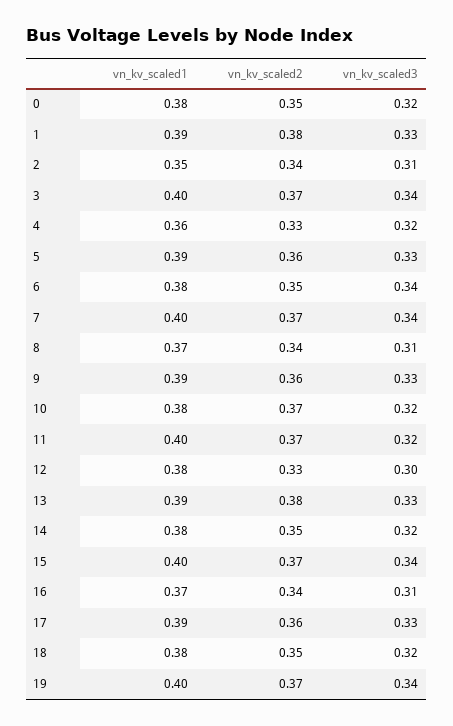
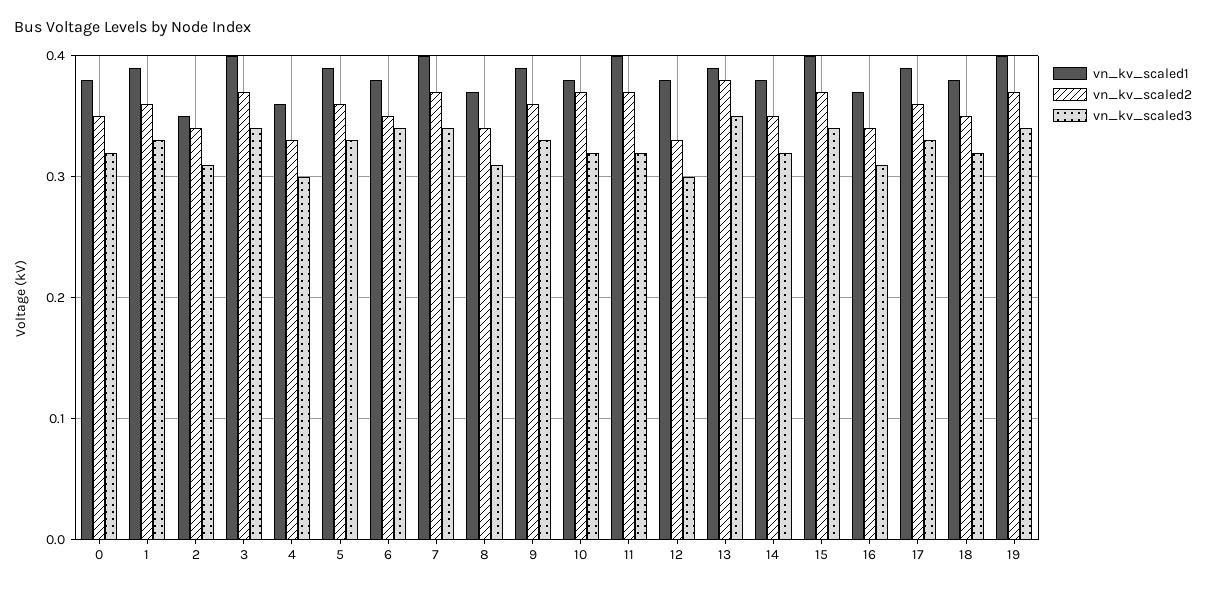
  {
    "vn_kv_scaled1": {
      "0": 0.38,
      "1": 0.39,
      "2": 0.35,
      "3": 0.4,
      "4": 0.36,
      "5": 0.39,
      "6": 0.38,
      "7": 0.4,
      "8": 0.37,
      "9": 0.39,
      "10": 0.38,
      "11": 0.4,
      "12": 0.38,
      "13": 0.39,
      "14": 0.38,
      "15": 0.4,
      "16": 0.37,
      "17": 0.39,
      "18": 0.38,
      "19": 0.4
    },
    "vn_kv_scaled2": {
      "0": 0.35,
-     "1": 0.38,
+     "1": 0.36,
      "2": 0.34,
      "3": 0.37,
      "4": 0.33,
      "5": 0.36,
      "6": 0.35,
      "7": 0.37,
      "8": 0.34,
      "9": 0.36,
      "10": 0.37,
      "11": 0.37,
      "12": 0.33,
      "13": 0.38,
      "14": 0.35,
      "15": 0.37,
      "16": 0.34,
      "17": 0.36,
      "18": 0.35,
      "19": 0.37
    },
    "vn_kv_scaled3": {
      "0": 0.32,
      "1": 0.33,
      "2": 0.31,
      "3": 0.34,
-     "4": 0.32,
+     "4": 0.3,
      "5": 0.33,
      "6": 0.34,
      "7": 0.34,
      "8": 0.31,
      "9": 0.33,
      "10": 0.32,
      "11": 0.32,
      "12": 0.3,
-     "13": 0.33,
+     "13": 0.35,
      "14": 0.32,
      "15": 0.34,
      "16": 0.31,
      "17": 0.33,
      "18": 0.32,
      "19": 0.34
    }
  }

